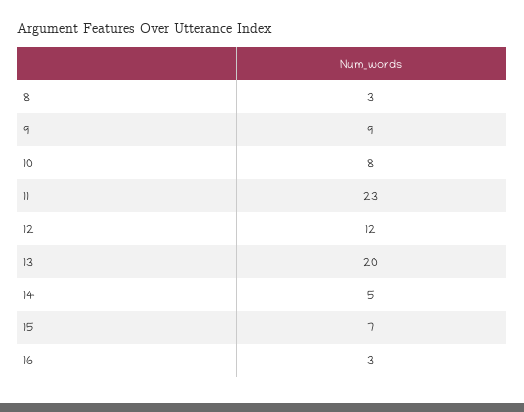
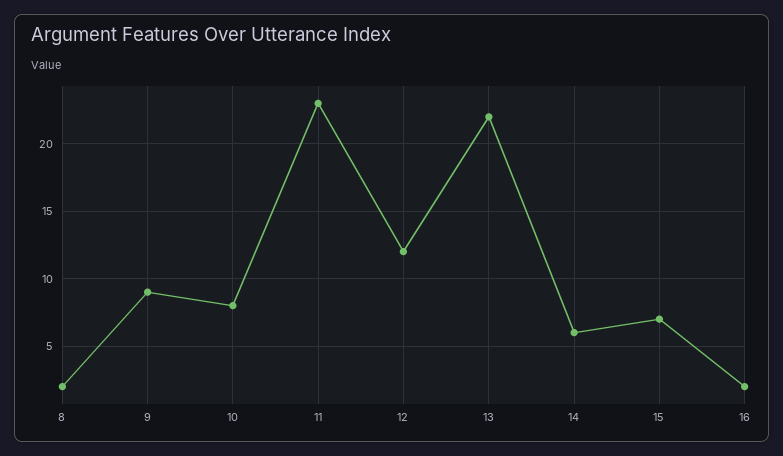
  {
-   "8": 3,
+   "8": 2,
    "9": 9,
    "10": 8,
    "11": 23,
    "12": 12,
-   "13": 20,
+   "13": 22,
-   "14": 5,
+   "14": 6,
    "15": 7,
-   "16": 3
+   "16": 2
  }

